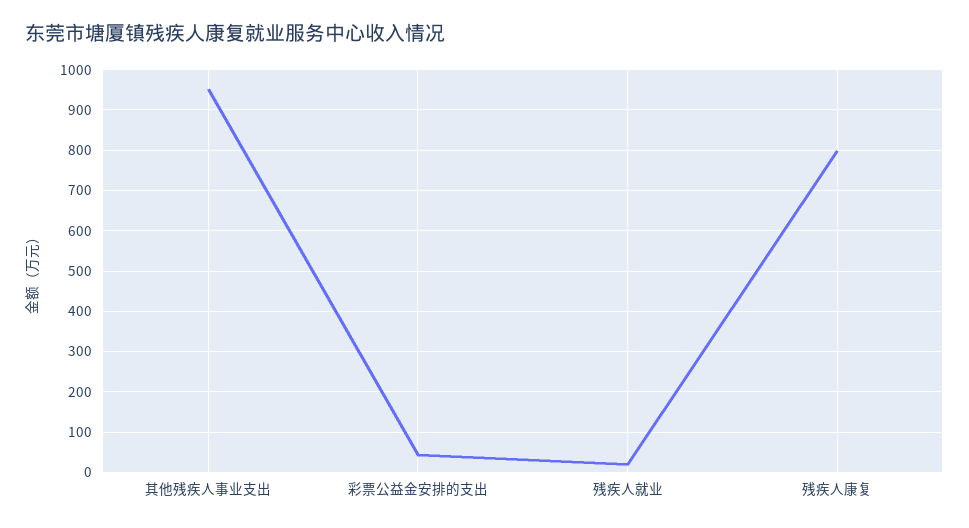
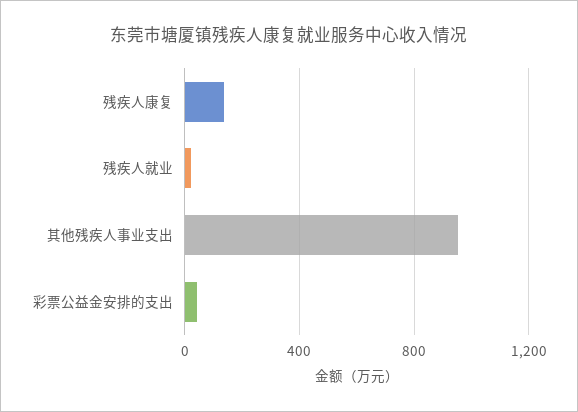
  {
    "其他残疾人事业支出": 960,
    "彩票公益金安排的支出": 40,
    "残疾人就业": 20,
-   "残疾人康复": 800
+   "残疾人康复": 150
  }

